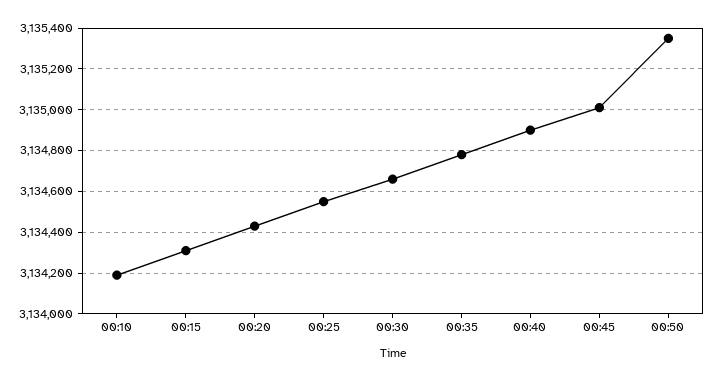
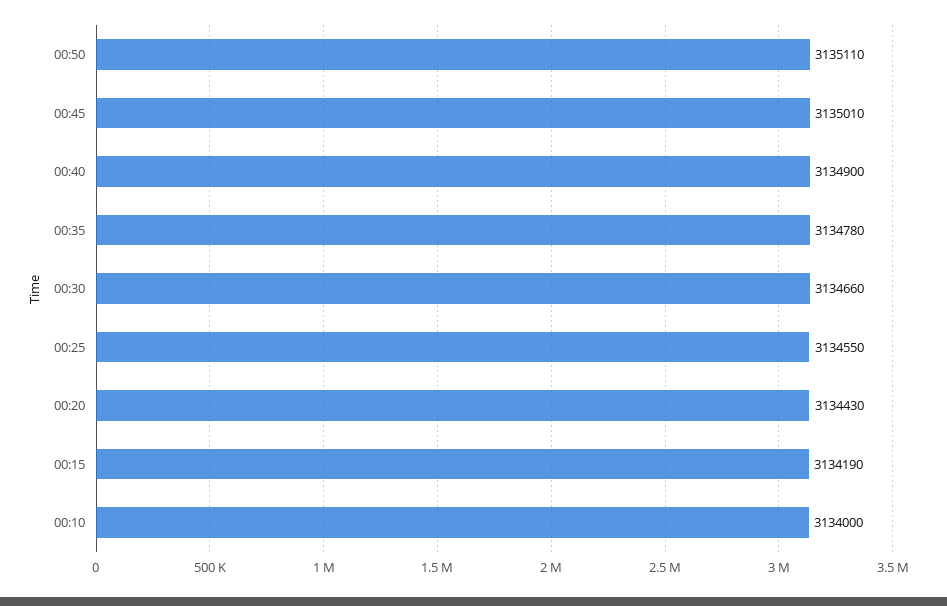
  {
-   "00:10": 3134200,
+   "00:10": 3134000,
-   "00:15": 3134300,
+   "00:15": 3134190,
    "00:20": 3134430,
    "00:25": 3134550,
    "00:30": 3134660,
    "00:35": 3134780,
    "00:40": 3134900,
    "00:45": 3135010,
-   "00:50": 3135350
+   "00:50": 3135110
  }

